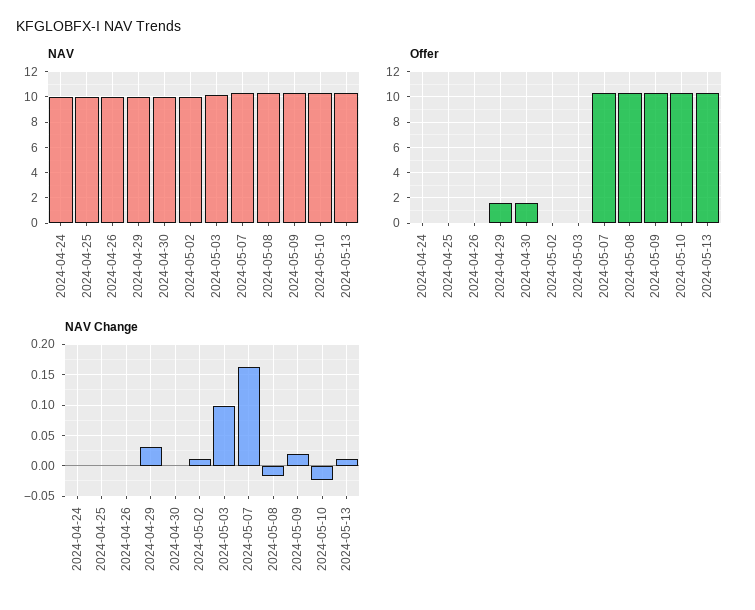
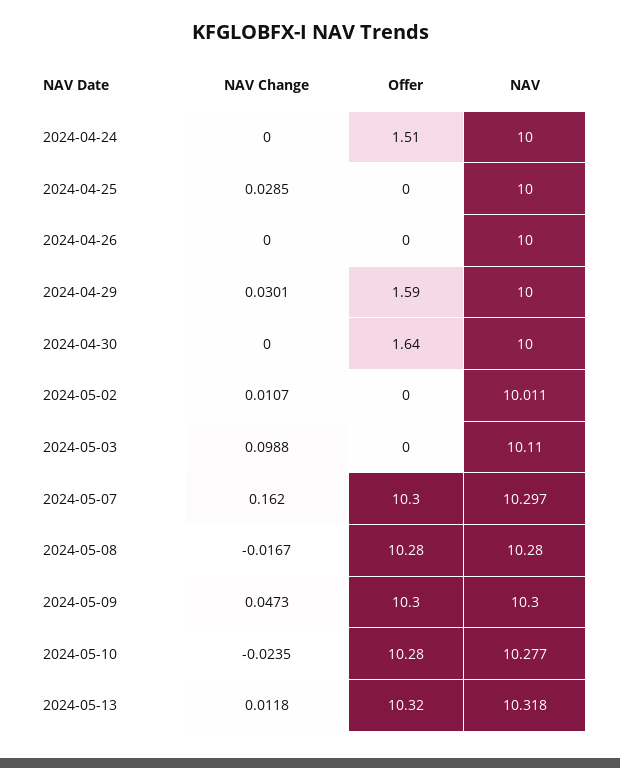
  {
    "NAV": {
      "2024-04-24": 10,
      "2024-04-25": 10,
      "2024-04-26": 10,
      "2024-04-29": 10,
      "2024-04-30": 10,
      "2024-05-02": 10.011,
      "2024-05-03": 10.11,
      "2024-05-07": 10.297,
      "2024-05-08": 10.28,
      "2024-05-09": 10.3,
      "2024-05-10": 10.277,
      "2024-05-13": 10.318
    },
    "Offer": {
-     "2024-04-24": 0,
+     "2024-04-24": 1.51,
      "2024-04-25": 0,
      "2024-04-26": 0,
      "2024-04-29": 1.59,
      "2024-04-30": 1.64,
      "2024-05-02": 0,
      "2024-05-03": 0,
      "2024-05-07": 10.3,
      "2024-05-08": 10.28,
      "2024-05-09": 10.3,
      "2024-05-10": 10.28,
      "2024-05-13": 10.32
    },
    "NAV Change": {
      "2024-04-24": 0,
-     "2024-04-25": 0,
+     "2024-04-25": 0.0285,
      "2024-04-26": 0,
      "2024-04-29": 0.0301,
      "2024-04-30": 0,
      "2024-05-02": 0.0107,
      "2024-05-03": 0.0988,
      "2024-05-07": 0.162,
      "2024-05-08": -0.0167,
-     "2024-05-09": 0.02,
+     "2024-05-09": 0.0473,
      "2024-05-10": -0.0235,
      "2024-05-13": 0.0118
    }
  }

